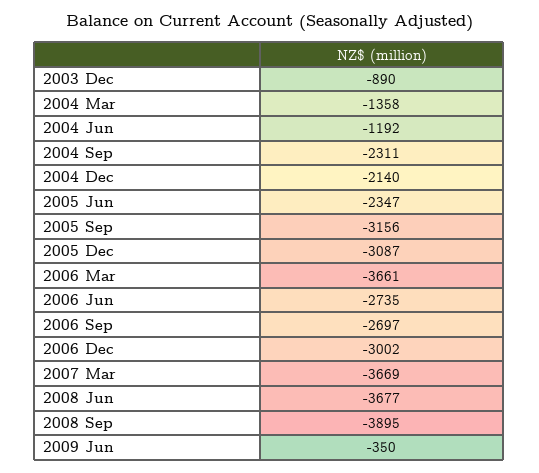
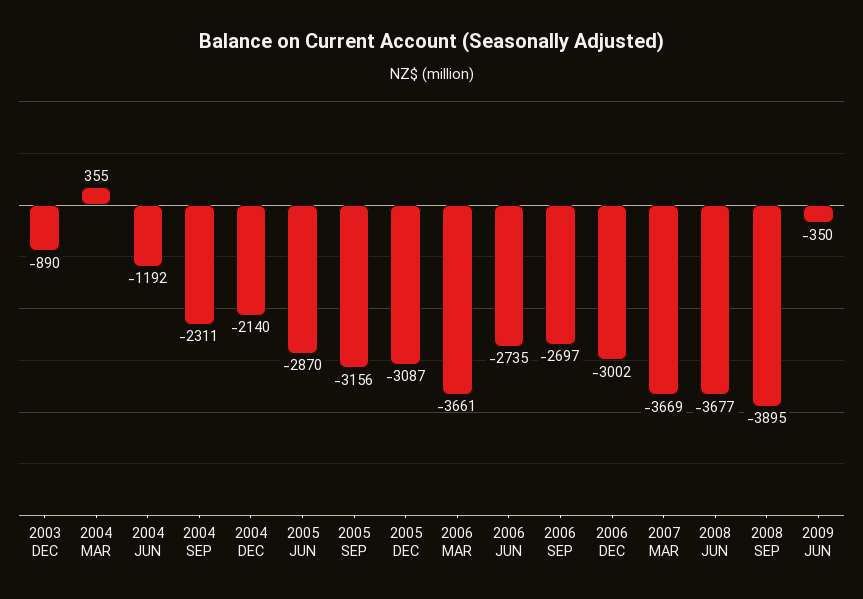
  {
    "2003 Dec": -890,
-   "2004 Mar": -1358,
+   "2004 Mar": 355,
    "2004 Jun": -1192,
    "2004 Sep": -2311,
    "2004 Dec": -2140,
-   "2005 Jun": -2347,
+   "2005 Jun": -2870,
    "2005 Sep": -3156,
    "2005 Dec": -3087,
    "2006 Mar": -3661,
    "2006 Jun": -2735,
    "2006 Sep": -2697,
    "2006 Dec": -3002,
    "2007 Mar": -3669,
    "2008 Jun": -3677,
    "2008 Sep": -3895,
    "2009 Jun": -350
  }

